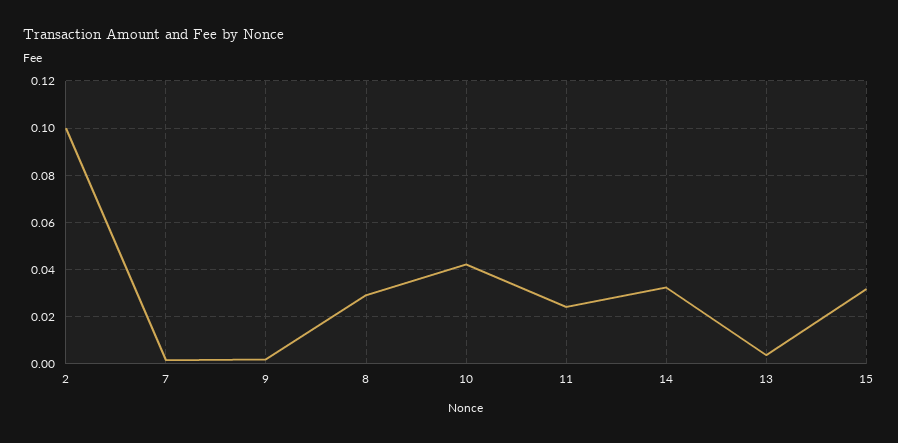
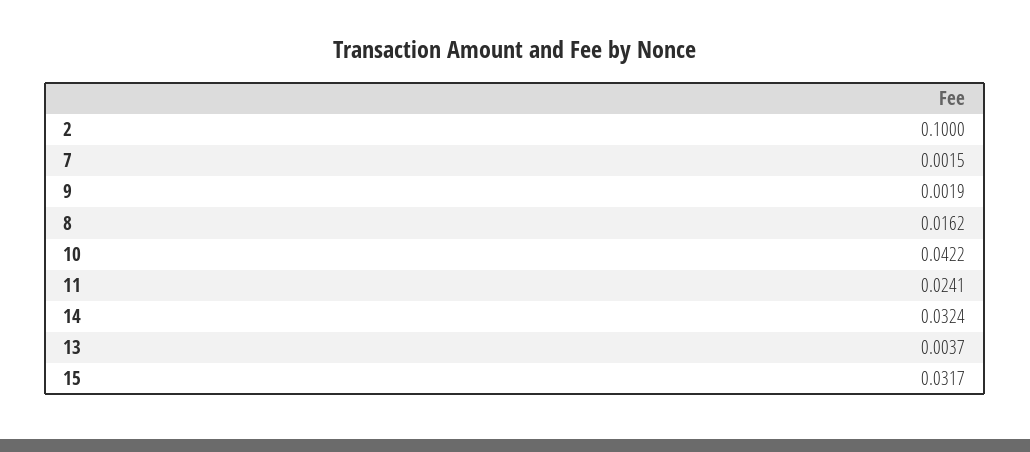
  {
    "2": 0.1,
    "7": 0.0015,
    "9": 0.0019,
-   "8": 0.03,
+   "8": 0.0162,
    "10": 0.0422,
    "11": 0.0241,
    "14": 0.0324,
    "13": 0.0037,
    "15": 0.0317
  }

